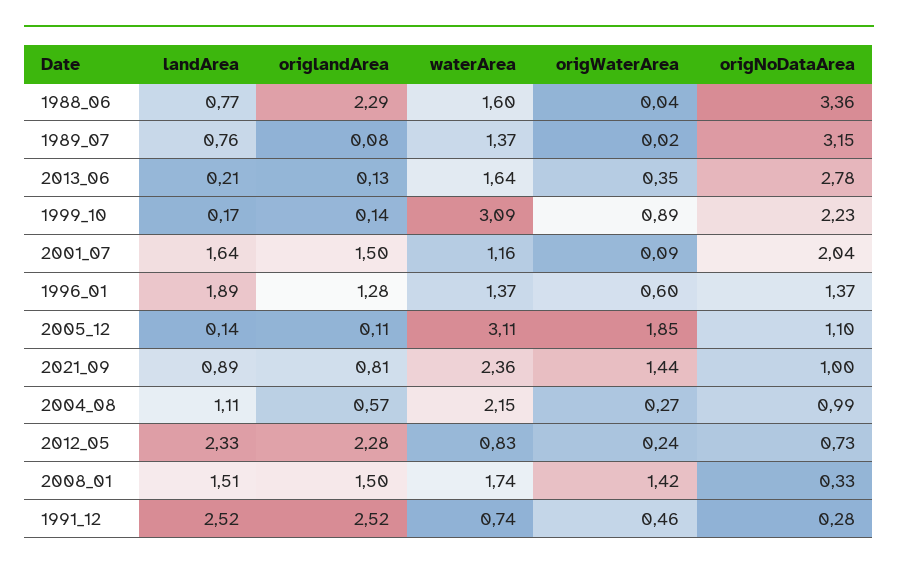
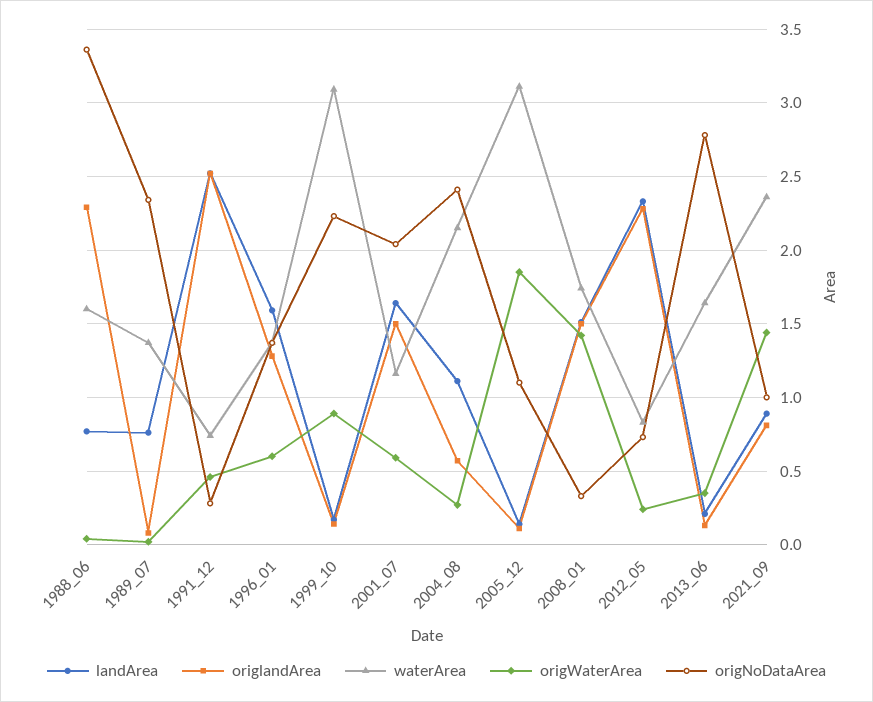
  {
    "landArea": {
      "1988_06": 0.77,
      "1989_07": 0.76,
      "2013_06": 0.21,
      "1999_10": 0.17,
      "2001_07": 1.64,
-     "1996_01": 1.89,
+     "1996_01": 1.6,
      "2005_12": 0.14,
      "2021_09": 0.89,
      "2004_08": 1.11,
      "2012_05": 2.33,
      "2008_01": 1.51,
      "1991_12": 2.52
    },
    "origlandArea": {
      "1988_06": 2.29,
      "1989_07": 0.08,
      "2013_06": 0.13,
      "1999_10": 0.14,
      "2001_07": 1.5,
      "1996_01": 1.28,
      "2005_12": 0.11,
      "2021_09": 0.81,
      "2004_08": 0.57,
      "2012_05": 2.28,
      "2008_01": 1.5,
      "1991_12": 2.52
    },
    "waterArea": {
      "1988_06": 1.6,
      "1989_07": 1.37,
      "2013_06": 1.64,
      "1999_10": 3.09,
      "2001_07": 1.16,
      "1996_01": 1.37,
      "2005_12": 3.11,
      "2021_09": 2.36,
      "2004_08": 2.15,
      "2012_05": 0.83,
      "2008_01": 1.74,
      "1991_12": 0.74
    },
    "origWaterArea": {
      "1988_06": 0.04,
      "1989_07": 0.02,
      "2013_06": 0.35,
      "1999_10": 0.89,
-     "2001_07": 0.09,
+     "2001_07": 0.6,
      "1996_01": 0.6,
      "2005_12": 1.85,
      "2021_09": 1.44,
      "2004_08": 0.27,
      "2012_05": 0.24,
      "2008_01": 1.42,
      "1991_12": 0.46
    },
    "origNoDataArea": {
      "1988_06": 3.36,
-     "1989_07": 3.15,
+     "1989_07": 2.35,
      "2013_06": 2.78,
      "1999_10": 2.23,
      "2001_07": 2.04,
      "1996_01": 1.37,
      "2005_12": 1.1,
      "2021_09": 1,
-     "2004_08": 0.99,
+     "2004_08": 2.4,
      "2012_05": 0.73,
      "2008_01": 0.33,
      "1991_12": 0.28
    }
  }

